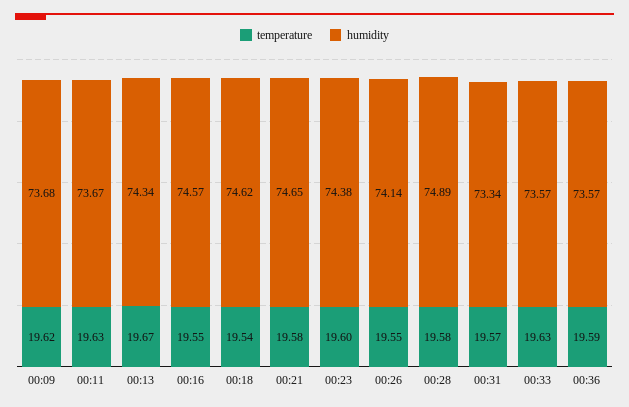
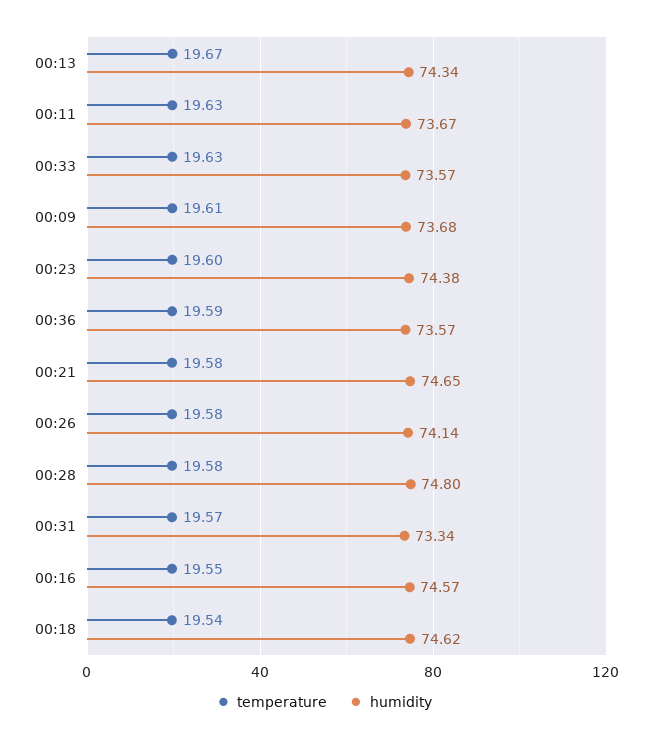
  {
    "temperature": {
-     "00:09": 19.62,
+     "00:09": 19.61,
      "00:11": 19.63,
      "00:13": 19.67,
      "00:16": 19.55,
      "00:18": 19.54,
      "00:21": 19.58,
      "00:23": 19.6,
-     "00:26": 19.55,
+     "00:26": 19.58,
      "00:28": 19.58,
      "00:31": 19.57,
      "00:33": 19.63,
      "00:36": 19.59
    },
    "humidity": {
      "00:09": 73.68,
      "00:11": 73.67,
      "00:13": 74.34,
      "00:16": 74.57,
      "00:18": 74.62,
      "00:21": 74.65,
      "00:23": 74.38,
      "00:26": 74.14,
-     "00:28": 74.89,
+     "00:28": 74.8,
      "00:31": 73.34,
      "00:33": 73.57,
      "00:36": 73.57
    }
  }

